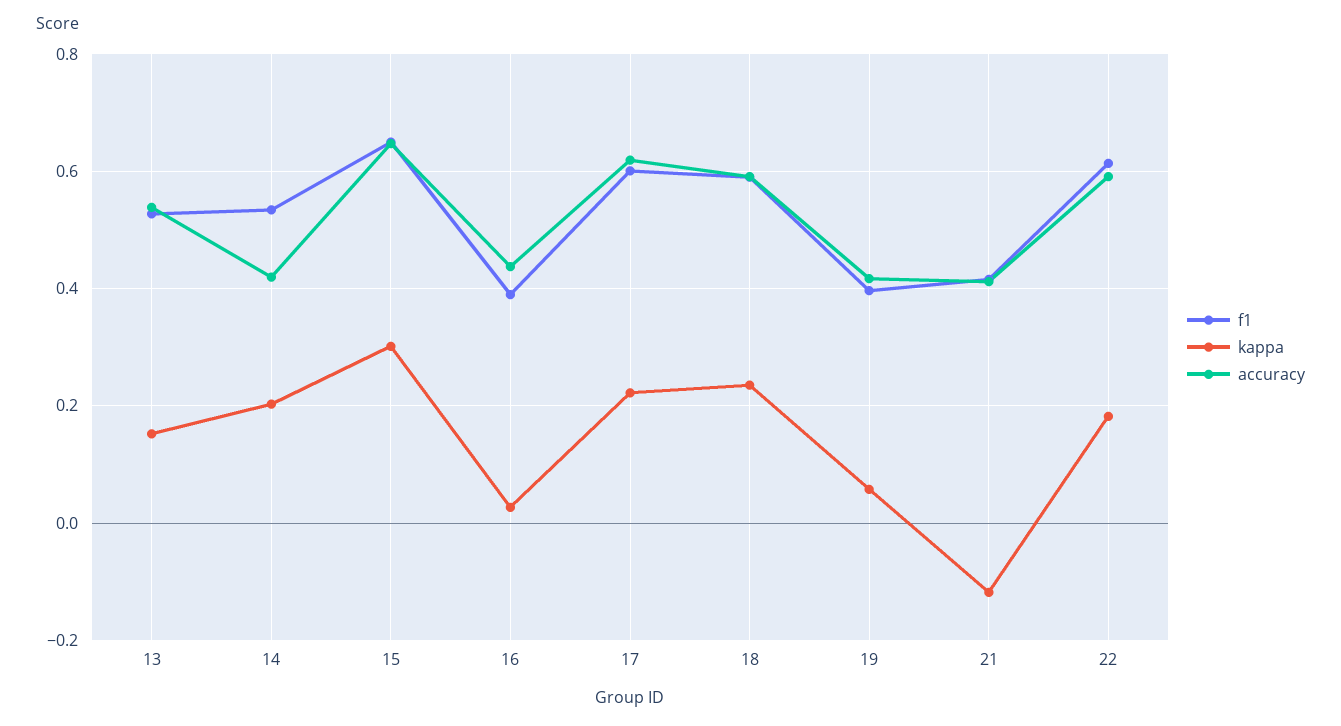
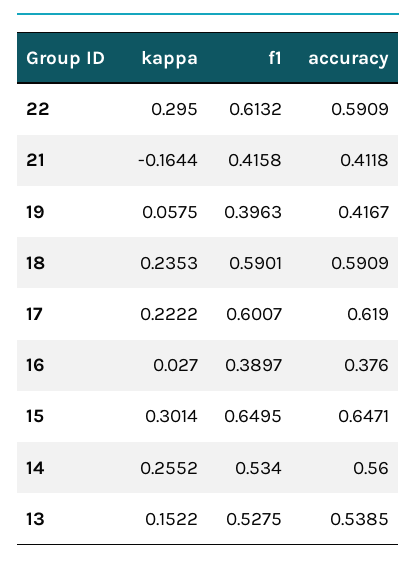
  {
    "f1": {
      "13": 0.5275,
      "14": 0.534,
      "15": 0.6495,
      "16": 0.3897,
      "17": 0.6007,
      "18": 0.5901,
      "19": 0.3963,
      "21": 0.4158,
      "22": 0.6132
    },
    "kappa": {
      "13": 0.1522,
-     "14": 0.2,
+     "14": 0.2552,
      "15": 0.3014,
      "16": 0.027,
      "17": 0.2222,
      "18": 0.2353,
      "19": 0.0575,
-     "21": -0.12,
+     "21": -0.1644,
-     "22": 0.18
+     "22": 0.295
    },
    "accuracy": {
      "13": 0.5385,
-     "14": 0.42,
+     "14": 0.56,
      "15": 0.6471,
-     "16": 0.44,
+     "16": 0.376,
      "17": 0.619,
      "18": 0.5909,
      "19": 0.4167,
      "21": 0.4118,
      "22": 0.5909
    }
  }

